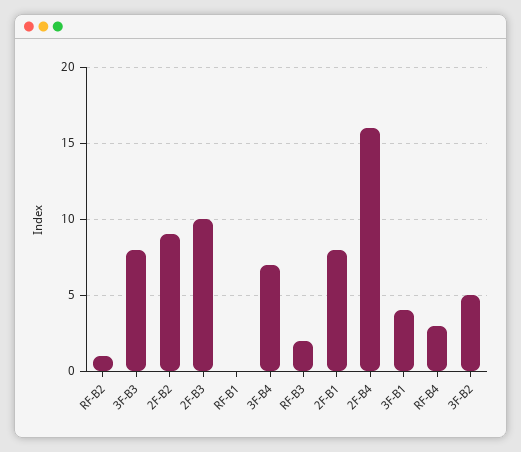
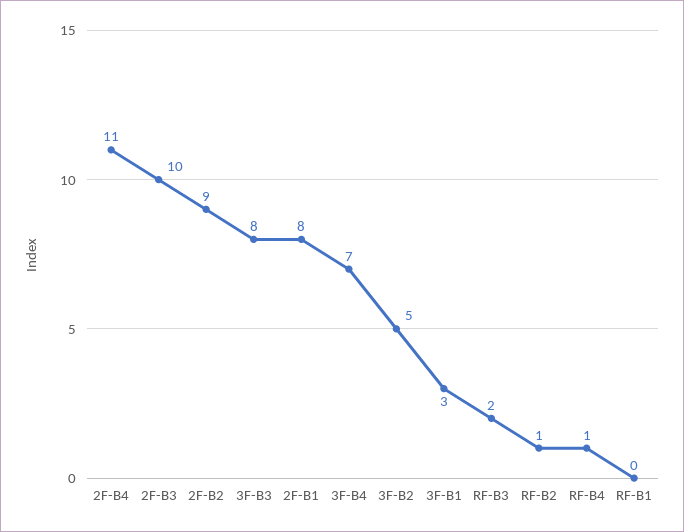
  {
    "RF-B2": 1,
    "3F-B3": 8,
    "2F-B2": 9,
    "2F-B3": 10,
    "RF-B1": 0,
    "3F-B4": 7,
    "RF-B3": 2,
    "2F-B1": 8,
-   "2F-B4": 16,
+   "2F-B4": 11,
-   "3F-B1": 4,
+   "3F-B1": 3,
-   "RF-B4": 3,
+   "RF-B4": 1,
    "3F-B2": 5
  }

